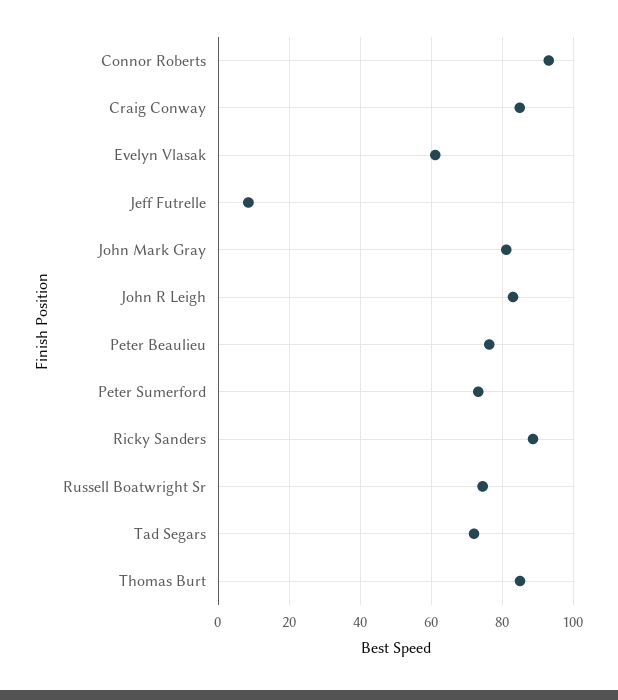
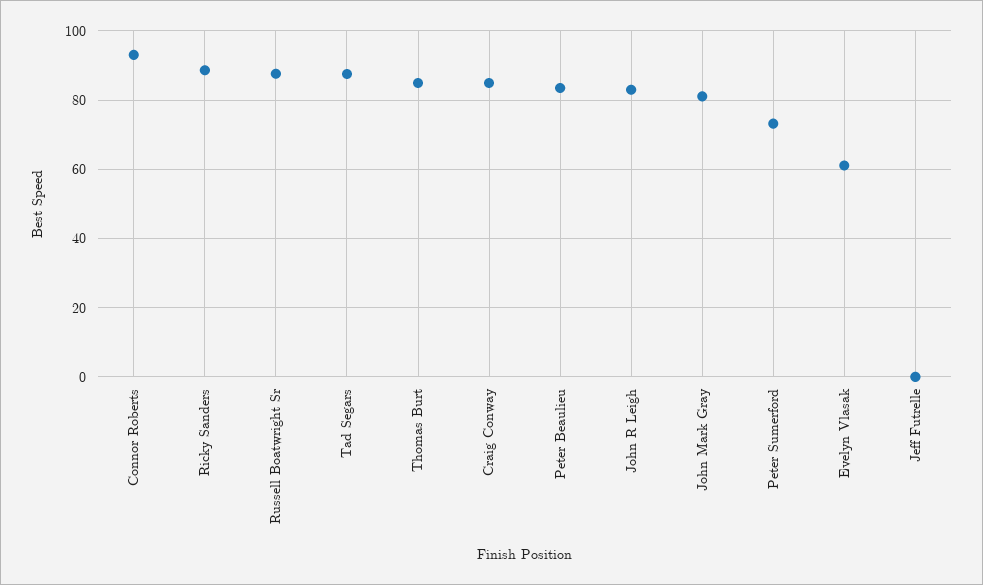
  {
    "Connor Roberts": 94,
    "Craig Conway": 84,
    "Evelyn Vlasak": 62,
-   "Jeff Futrelle": 8,
+   "Jeff Futrelle": 0,
    "John Mark Gray": 82,
    "John R Leigh": 84,
-   "Peter Beaulieu": 76,
+   "Peter Beaulieu": 84,
    "Peter Sumerford": 74,
    "Ricky Sanders": 88,
-   "Russell Boatwright Sr": 74,
+   "Russell Boatwright Sr": 88,
-   "Tad Segars": 72,
+   "Tad Segars": 88,
    "Thomas Burt": 84
  }

